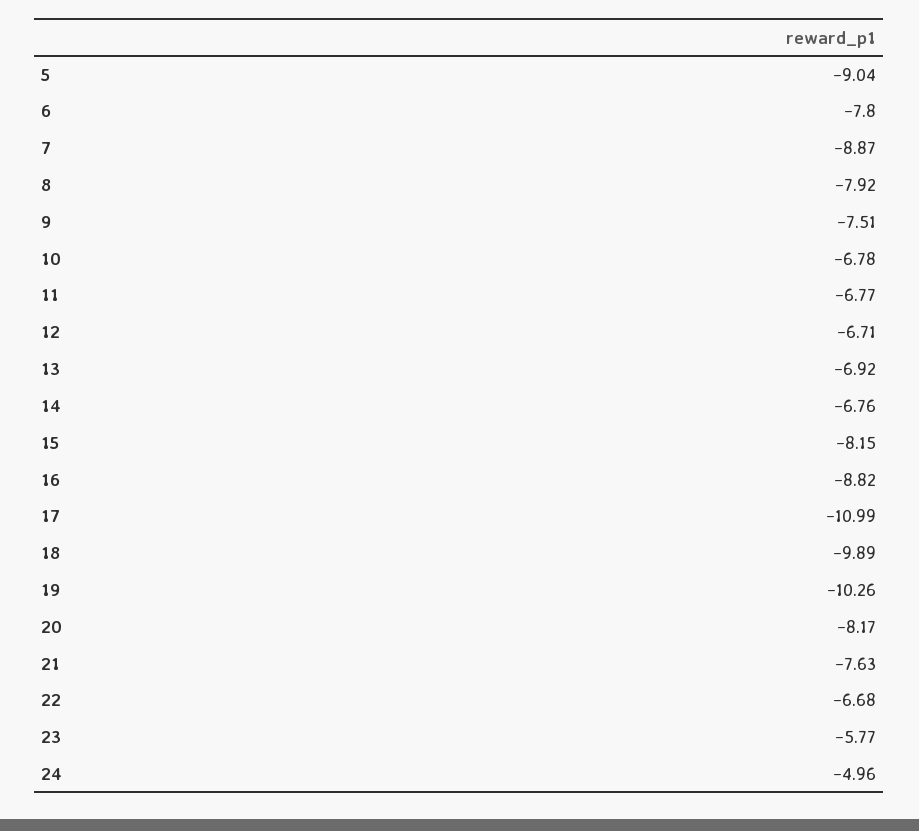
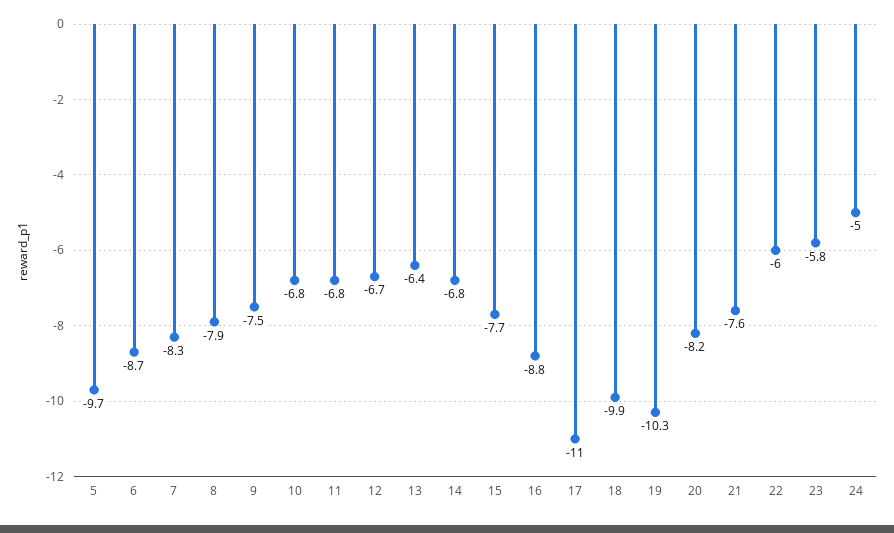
  {
-   "5": -9.04,
+   "5": -9.7,
-   "6": -7.8,
+   "6": -8.7,
-   "7": -8.87,
+   "7": -8.3,
    "8": -7.92,
    "9": -7.51,
    "10": -6.78,
    "11": -6.77,
    "12": -6.71,
-   "13": -6.92,
+   "13": -6.4,
    "14": -6.76,
-   "15": -8.15,
+   "15": -7.7,
    "16": -8.82,
    "17": -10.99,
    "18": -9.89,
    "19": -10.26,
    "20": -8.17,
    "21": -7.63,
-   "22": -6.68,
+   "22": -6,
    "23": -5.77,
    "24": -4.96
  }

